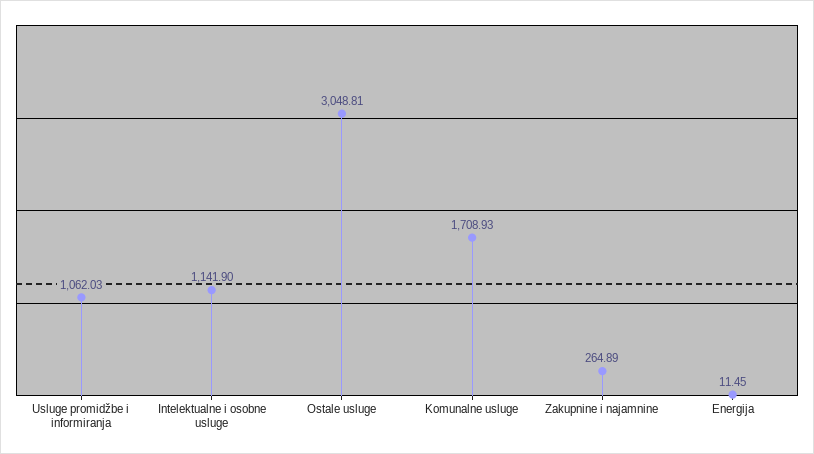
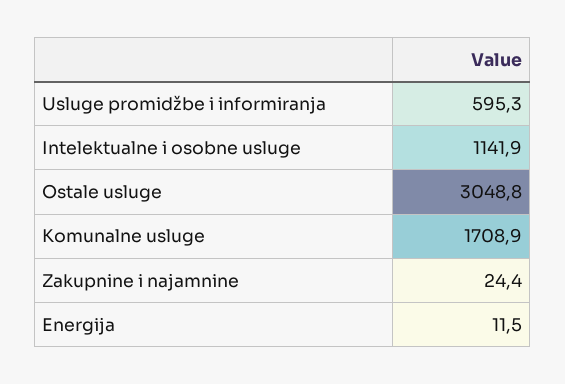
  {
-   "Usluge promidžbe i informiranja": 1062.03,
+   "Usluge promidžbe i informiranja": 595.3,
    "Intelektualne i osobne usluge": 1141.9,
    "Ostale usluge": 3048.81,
    "Komunalne usluge": 1708.93,
-   "Zakupnine i najamnine": 264.89,
+   "Zakupnine i najamnine": 24.4,
    "Energija": 11.45
  }

